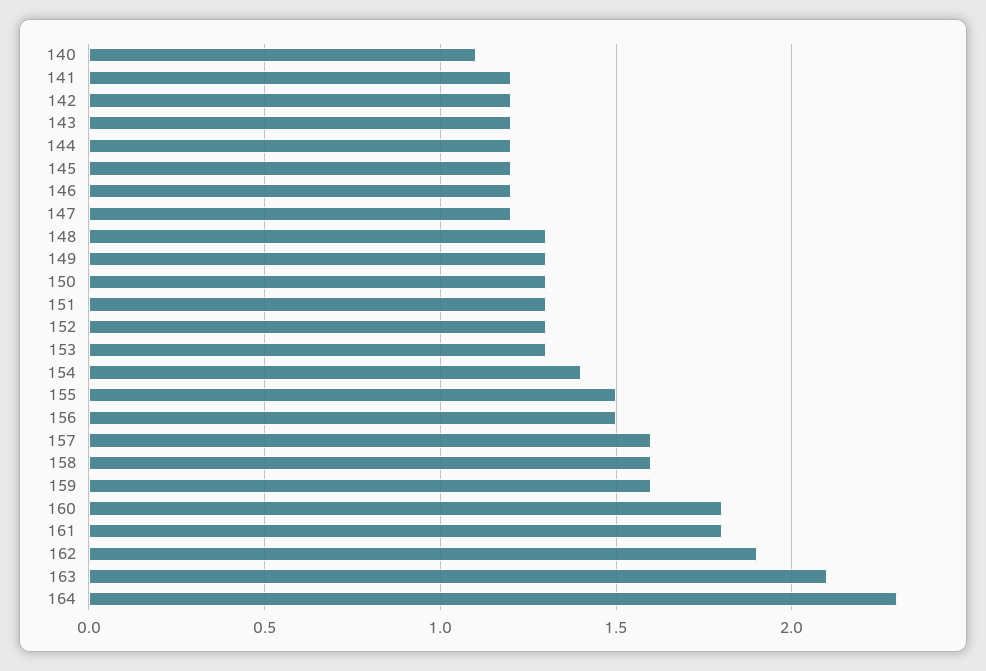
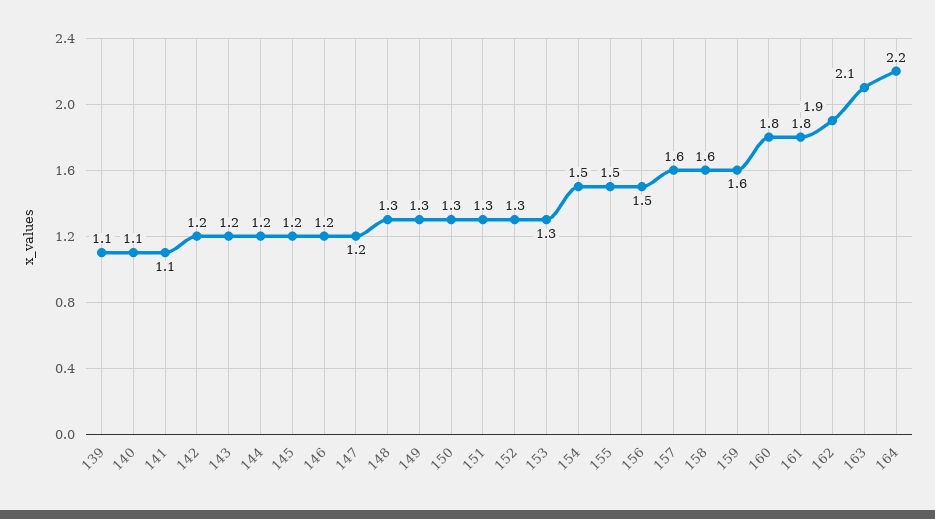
  {
    "140": 1.1,
-   "141": 1.2,
+   "141": 1.1,
    "142": 1.2,
    "143": 1.2,
    "144": 1.2,
    "145": 1.2,
    "146": 1.2,
    "147": 1.2,
    "148": 1.3,
    "149": 1.3,
    "150": 1.3,
    "151": 1.3,
    "152": 1.3,
    "153": 1.3,
-   "154": 1.4,
+   "154": 1.5,
    "155": 1.5,
    "156": 1.5,
    "157": 1.6,
    "158": 1.6,
    "159": 1.6,
    "160": 1.8,
    "161": 1.8,
    "162": 1.9,
    "163": 2.1,
-   "164": 2.3
+   "164": 2.2,
+   "139": 1.1
  }

